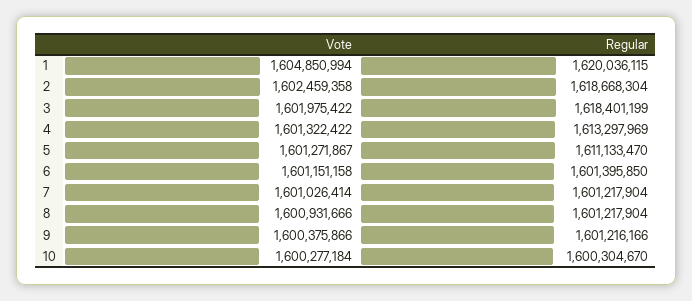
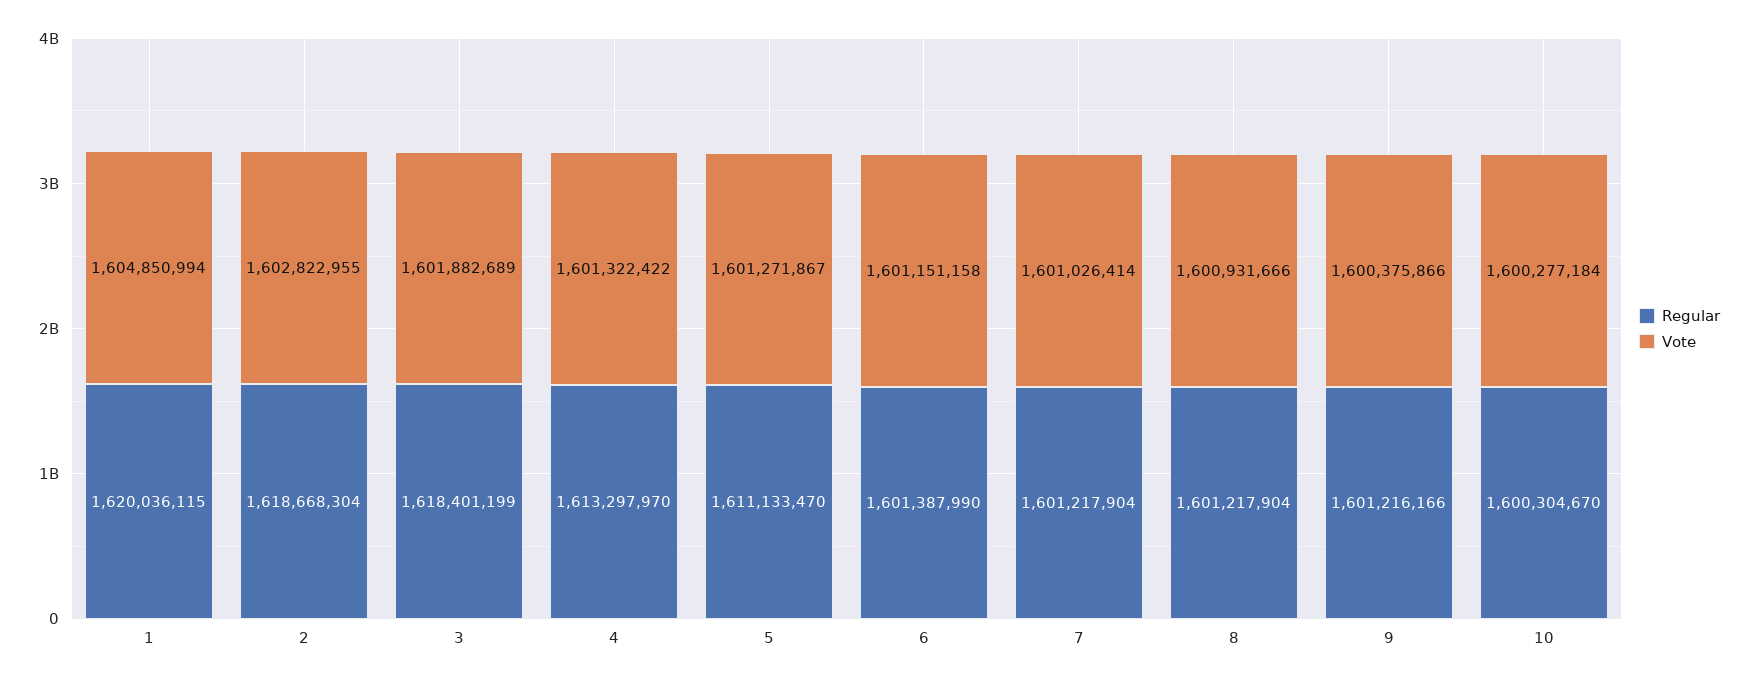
  {
    "Vote": {
      "1": 1604850994,
-     "2": 1602459358,
+     "2": 1602822955,
-     "3": 1601975422,
+     "3": 1601882689,
      "4": 1601322422,
      "5": 1601271867,
      "6": 1601151158,
      "7": 1601026414,
      "8": 1600931666,
      "9": 1600375866,
      "10": 1600277184
    },
    "Regular": {
      "1": 1620036115,
      "2": 1618668304,
      "3": 1618401199,
-     "4": 1613297969,
+     "4": 1613297970,
      "5": 1611133470,
-     "6": 1601395850,
+     "6": 1601387990,
      "7": 1601217904,
      "8": 1601217904,
      "9": 1601216166,
      "10": 1600304670
    }
  }

